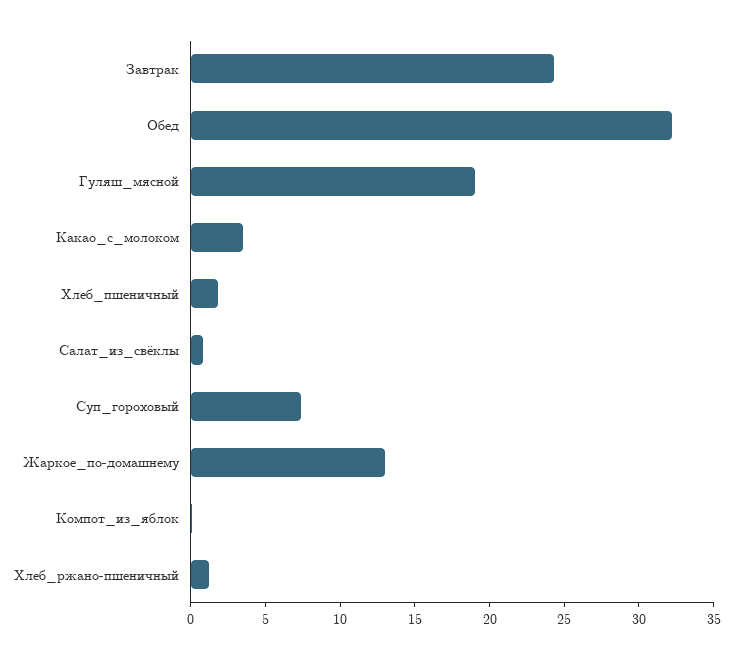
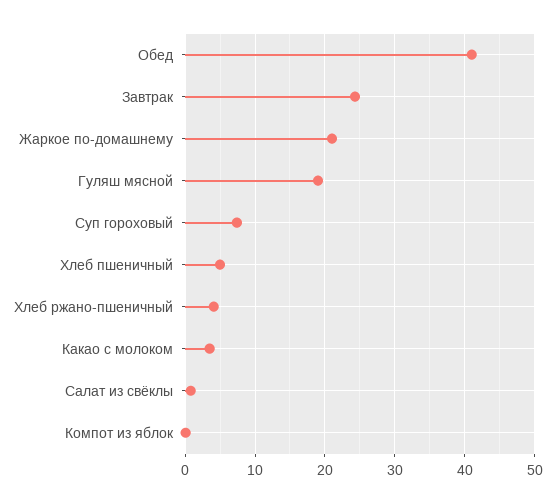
  {
    "Завтрак": 24,
-   "Обед": 32,
+   "Обед": 41,
    "Гуляш_мясной": 19,
    "Какао_с_молоком": 4,
-   "Хлеб_пшеничный": 2,
+   "Хлеб_пшеничный": 5,
    "Салат_из_свёклы": 1,
    "Суп_гороховый": 7,
-   "Жаркое_по-домашнему": 13,
+   "Жаркое_по-домашнему": 21,
    "Компот_из_яблок": 0,
-   "Хлеб_ржано-пшеничный": 1
+   "Хлеб_ржано-пшеничный": 4
  }

